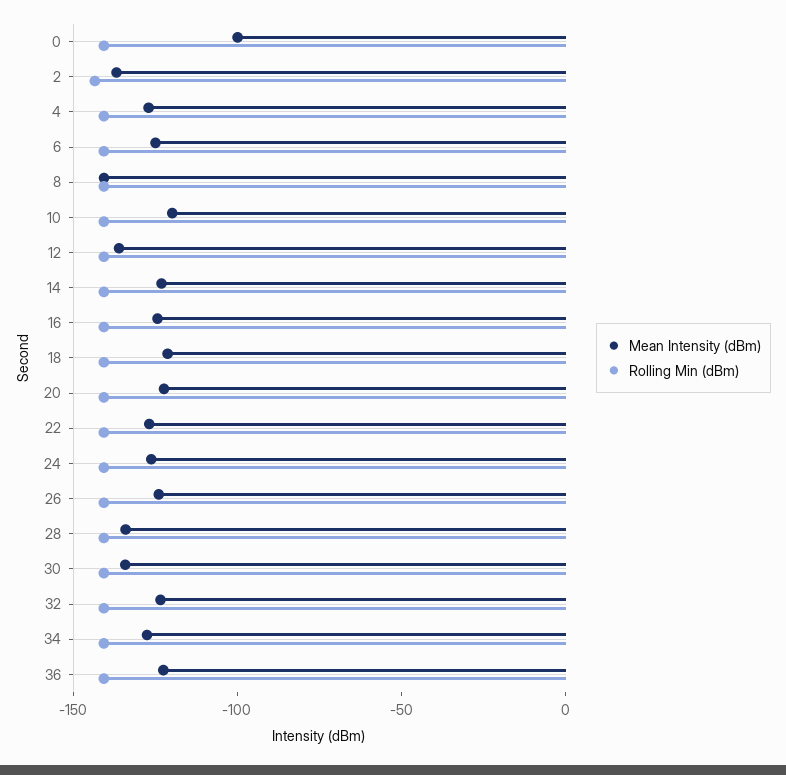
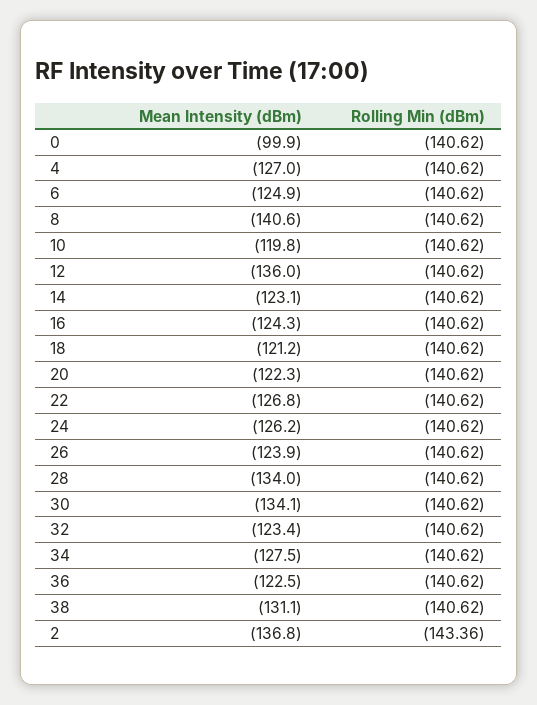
  {
    "Mean Intensity (dBm)": {
      "0": -99.9,
      "2": -136.8,
      "4": -127,
      "6": -124.9,
      "8": -140.6,
      "10": -119.8,
      "12": -136,
      "14": -123.1,
      "16": -124.3,
      "18": -121.2,
      "20": -122.3,
      "22": -126.8,
      "24": -126.2,
      "26": -123.9,
      "28": -134,
      "30": -134.1,
      "32": -123.4,
      "34": -127.5,
-     "36": -122.5
+     "36": -122.5,
+     "38": -131.1
    },
    "Rolling Min (dBm)": {
      "0": -140.62,
      "2": -143.36,
      "4": -140.62,
      "6": -140.62,
      "8": -140.62,
      "10": -140.62,
      "12": -140.62,
      "14": -140.62,
      "16": -140.62,
      "18": -140.62,
      "20": -140.62,
      "22": -140.62,
      "24": -140.62,
      "26": -140.62,
      "28": -140.62,
      "30": -140.62,
      "32": -140.62,
      "34": -140.62,
-     "36": -140.62
+     "36": -140.62,
+     "38": -140.62
    }
  }

